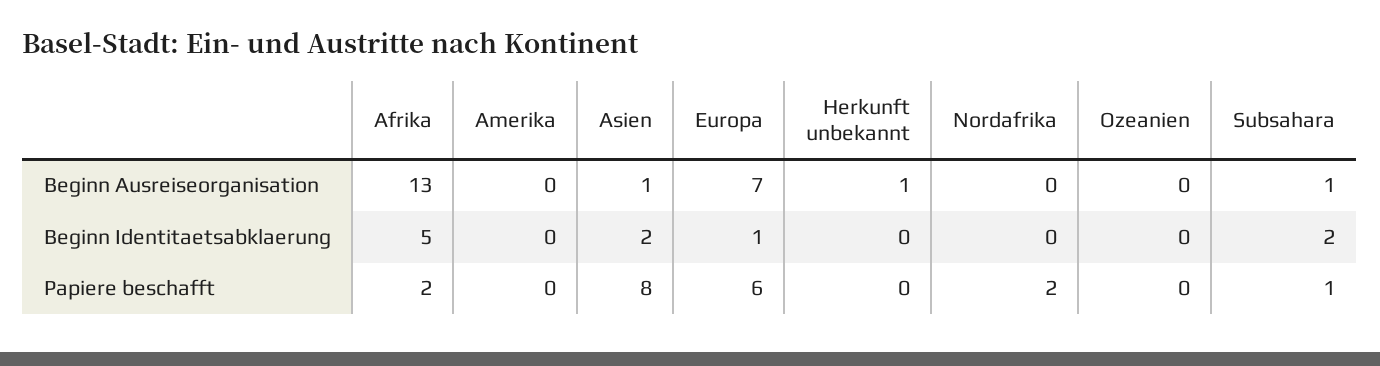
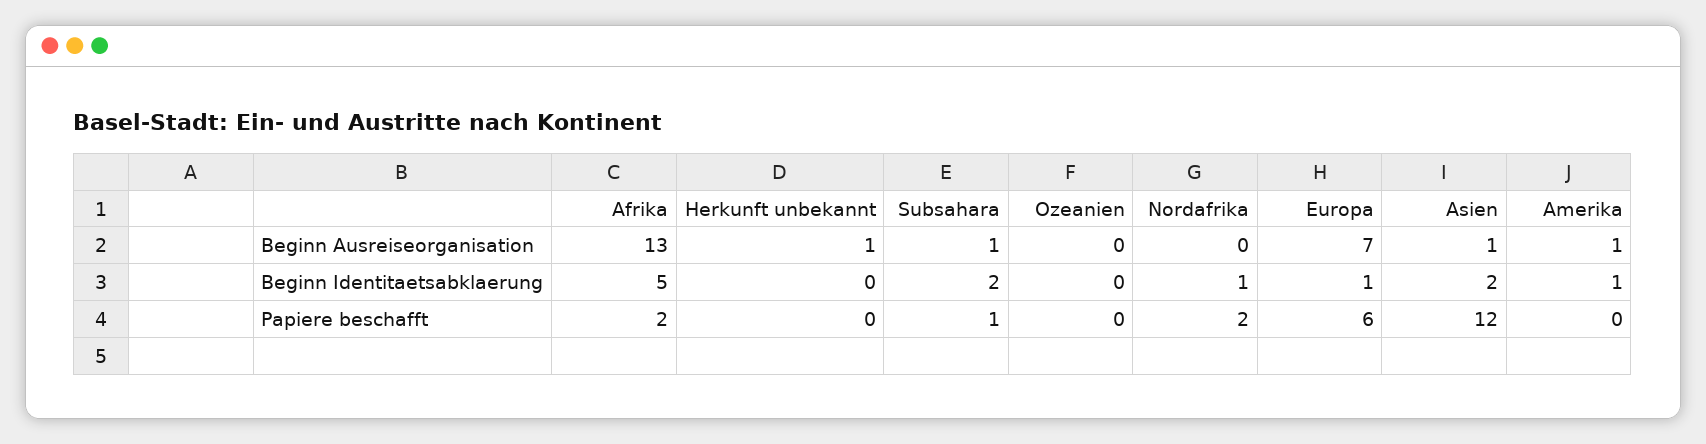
  {
    "Afrika": {
      "Beginn Ausreiseorganisation": 13,
      "Beginn Identitaetsabklaerung": 5,
      "Papiere beschafft": 2
    },
    "Amerika": {
-     "Beginn Ausreiseorganisation": 0,
+     "Beginn Ausreiseorganisation": 1,
-     "Beginn Identitaetsabklaerung": 0,
+     "Beginn Identitaetsabklaerung": 1,
      "Papiere beschafft": 0
    },
    "Asien": {
      "Beginn Ausreiseorganisation": 1,
      "Beginn Identitaetsabklaerung": 2,
-     "Papiere beschafft": 8
+     "Papiere beschafft": 12
    },
    "Europa": {
      "Beginn Ausreiseorganisation": 7,
      "Beginn Identitaetsabklaerung": 1,
      "Papiere beschafft": 6
    },
    "Herkunft unbekannt": {
      "Beginn Ausreiseorganisation": 1,
      "Beginn Identitaetsabklaerung": 0,
      "Papiere beschafft": 0
    },
    "Nordafrika": {
      "Beginn Ausreiseorganisation": 0,
-     "Beginn Identitaetsabklaerung": 0,
+     "Beginn Identitaetsabklaerung": 1,
      "Papiere beschafft": 2
    },
    "Ozeanien": {
      "Beginn Ausreiseorganisation": 0,
      "Beginn Identitaetsabklaerung": 0,
      "Papiere beschafft": 0
    },
    "Subsahara": {
      "Beginn Ausreiseorganisation": 1,
      "Beginn Identitaetsabklaerung": 2,
      "Papiere beschafft": 1
    }
  }

